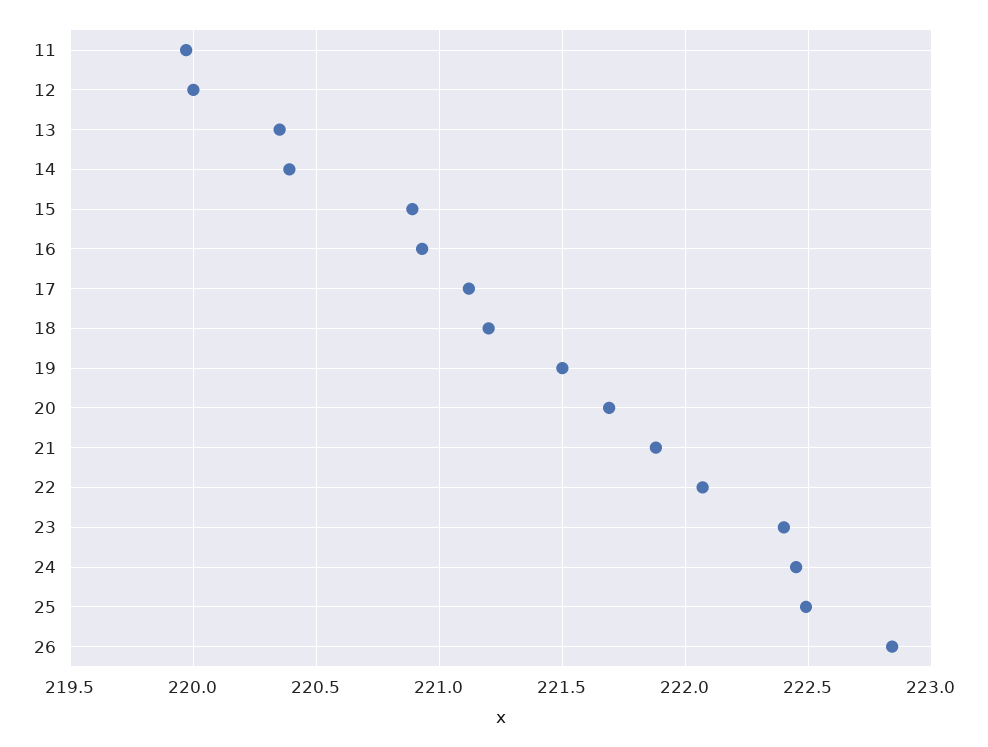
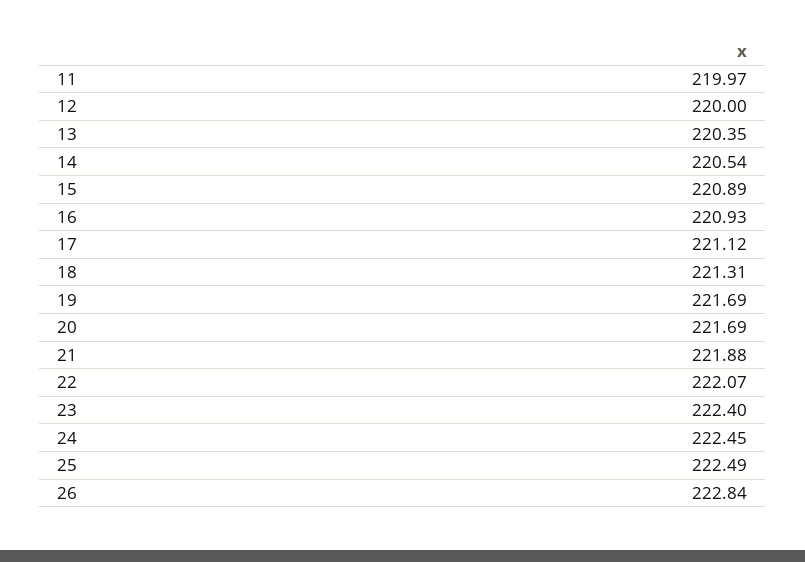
  {
    "11": 219.97,
    "12": 220,
    "13": 220.35,
-   "14": 220.4,
+   "14": 220.54,
    "15": 220.89,
    "16": 220.93,
    "17": 221.12,
-   "18": 221.2,
+   "18": 221.31,
-   "19": 221.5,
+   "19": 221.69,
    "20": 221.69,
    "21": 221.88,
    "22": 222.07,
    "23": 222.4,
    "24": 222.45,
    "25": 222.49,
    "26": 222.84
  }

